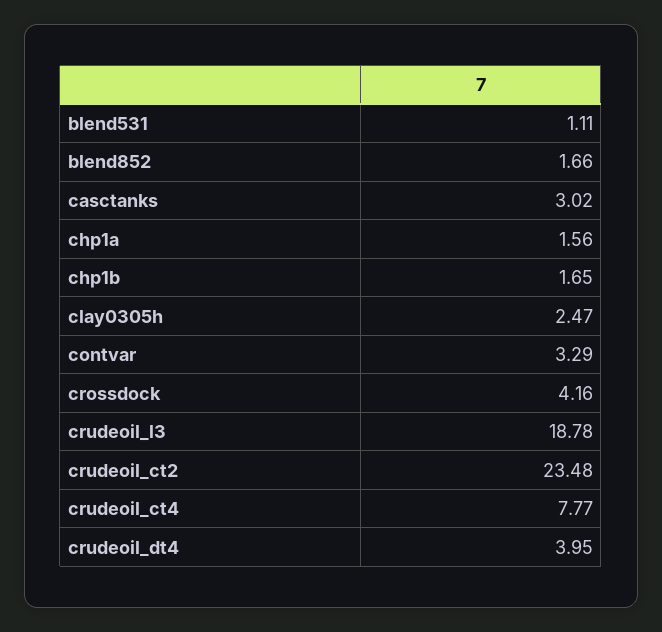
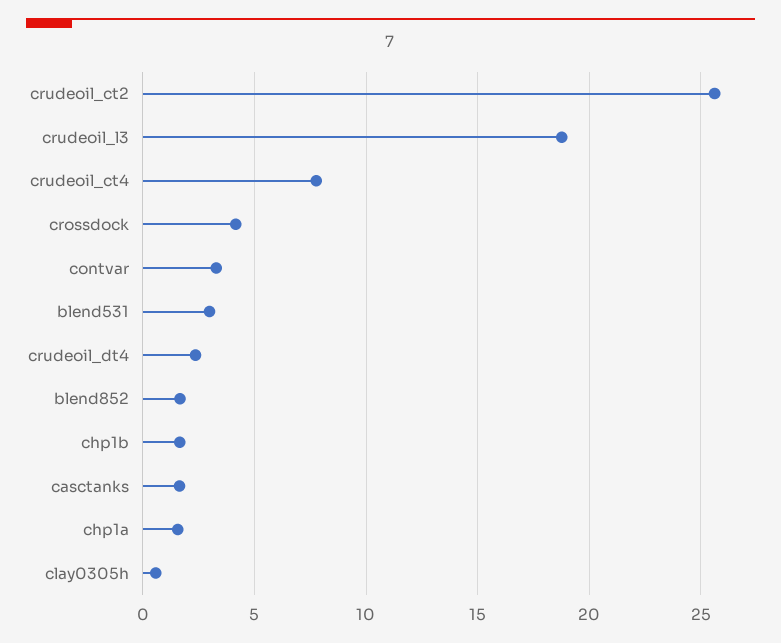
  {
-   "blend531": 1.11,
+   "blend531": 3,
    "blend852": 1.66,
-   "casctanks": 3.02,
+   "casctanks": 1.5,
    "chp1a": 1.56,
    "chp1b": 1.65,
-   "clay0305h": 2.47,
+   "clay0305h": 0.5,
    "contvar": 3.29,
    "crossdock": 4.16,
    "crudeoil_l3": 18.78,
-   "crudeoil_ct2": 23.48,
+   "crudeoil_ct2": 25.5,
    "crudeoil_ct4": 7.77,
-   "crudeoil_dt4": 3.95
+   "crudeoil_dt4": 2.5
  }

